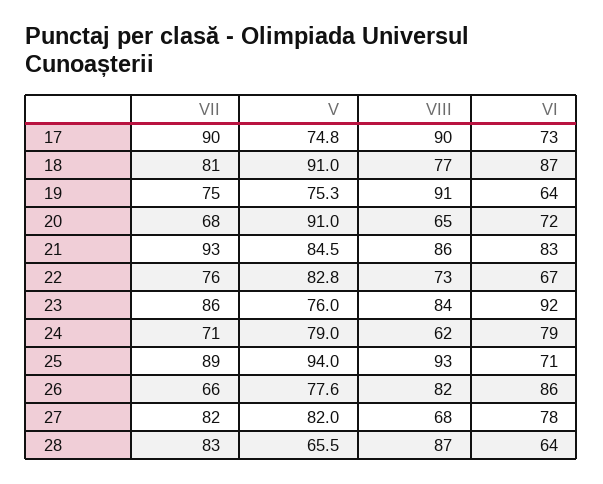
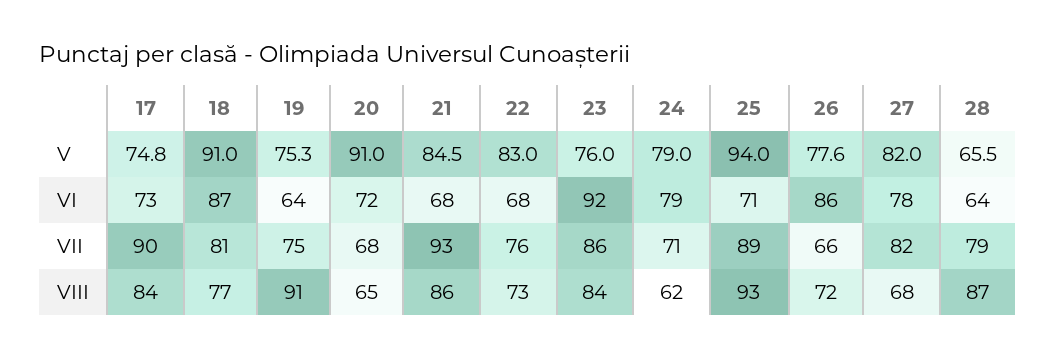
  {
    "VII": {
      "17": 90,
      "18": 81,
      "19": 75,
      "20": 68,
      "21": 93,
      "22": 76,
      "23": 86,
      "24": 71,
      "25": 89,
      "26": 66,
      "27": 82,
-     "28": 83
+     "28": 79
    },
    "V": {
      "17": 74.8,
      "18": 91,
      "19": 75.3,
      "20": 91,
      "21": 84.5,
-     "22": 82.8,
+     "22": 83,
      "23": 76,
      "24": 79,
      "25": 94,
      "26": 77.6,
      "27": 82,
      "28": 65.5
    },
    "VIII": {
-     "17": 90,
+     "17": 84,
      "18": 77,
      "19": 91,
      "20": 65,
      "21": 86,
      "22": 73,
      "23": 84,
      "24": 62,
      "25": 93,
-     "26": 82,
+     "26": 72,
      "27": 68,
      "28": 87
    },
    "VI": {
      "17": 73,
      "18": 87,
      "19": 64,
      "20": 72,
-     "21": 83,
+     "21": 68,
-     "22": 67,
+     "22": 68,
      "23": 92,
      "24": 79,
      "25": 71,
      "26": 86,
      "27": 78,
      "28": 64
    }
  }

